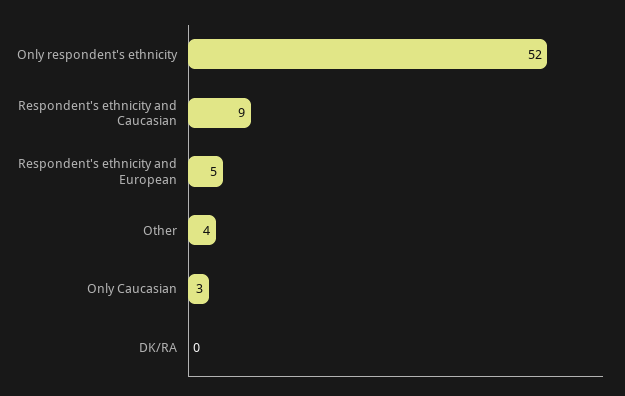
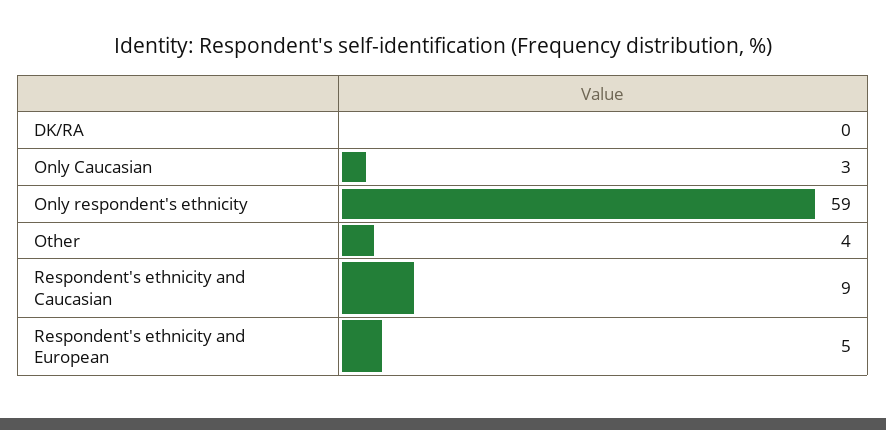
  {
-   "Only respondent's ethnicity": 52,
+   "Only respondent's ethnicity": 59,
    "Respondent's ethnicity and Caucasian": 9,
    "Respondent's ethnicity and European": 5,
    "Other": 4,
    "Only Caucasian": 3,
    "DK/RA": 0
  }

